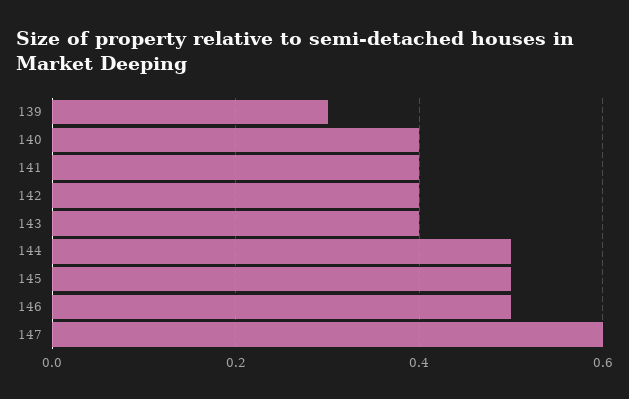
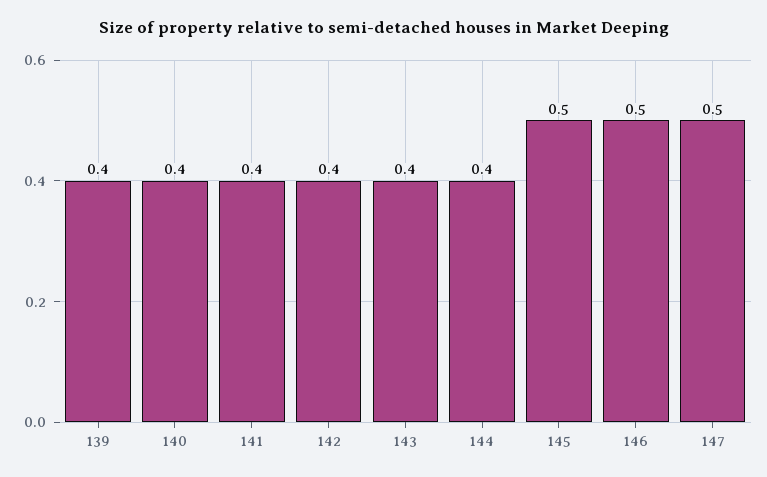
  {
-   "139": 0.3,
+   "139": 0.4,
    "140": 0.4,
    "141": 0.4,
    "142": 0.4,
    "143": 0.4,
-   "144": 0.5,
+   "144": 0.4,
    "145": 0.5,
    "146": 0.5,
-   "147": 0.6
+   "147": 0.5
  }

